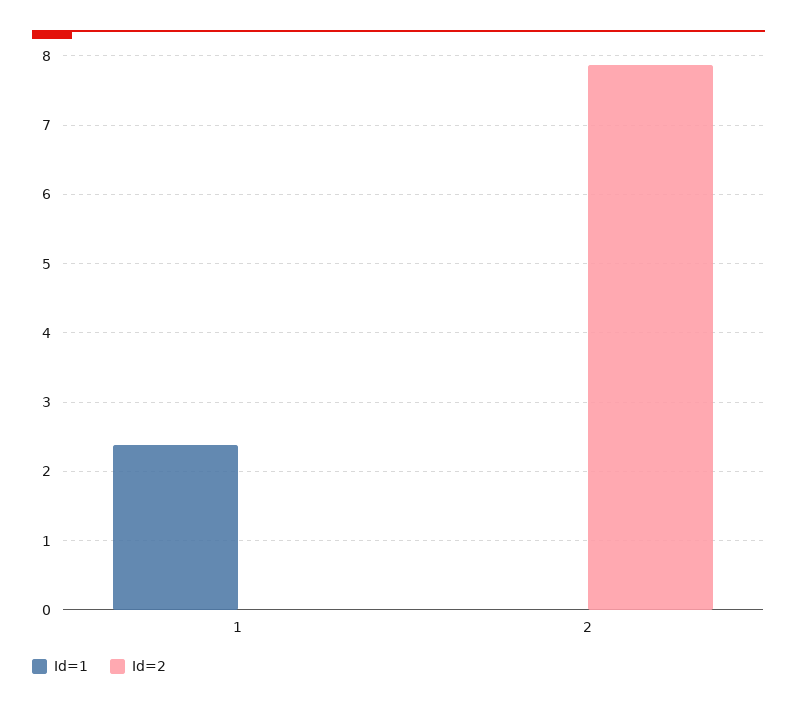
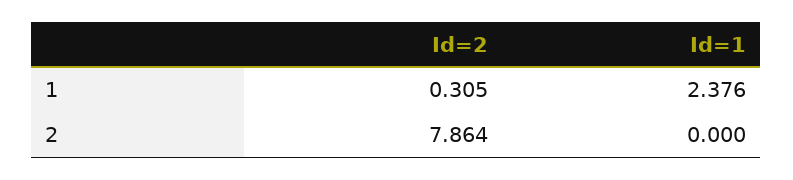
  {
    "Id=1": {
      "1": 2.376,
      "2": 0
    },
    "Id=2": {
-     "1": 0,
+     "1": 0.305,
      "2": 7.864
    }
  }

